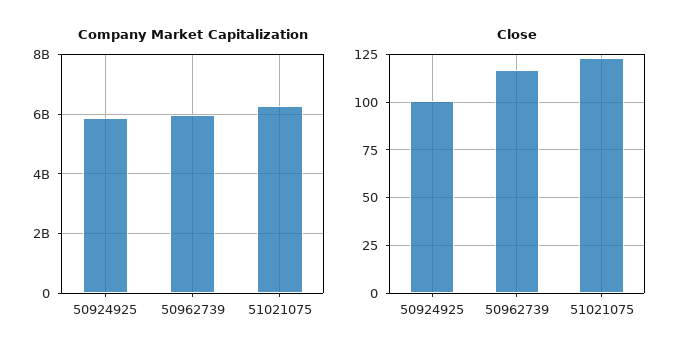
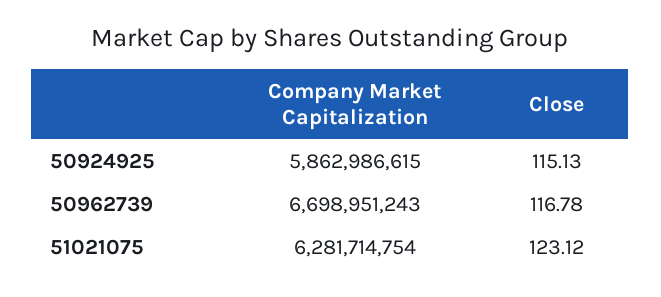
  {
    "Company Market Capitalization": {
      "50924925": 5862986615,
-     "50962739": 6000000000,
+     "50962739": 6698951243,
      "51021075": 6281714754
    },
    "Close": {
-     "50924925": 100,
+     "50924925": 115.13,
      "50962739": 116.78,
      "51021075": 123.12
    }
  }

